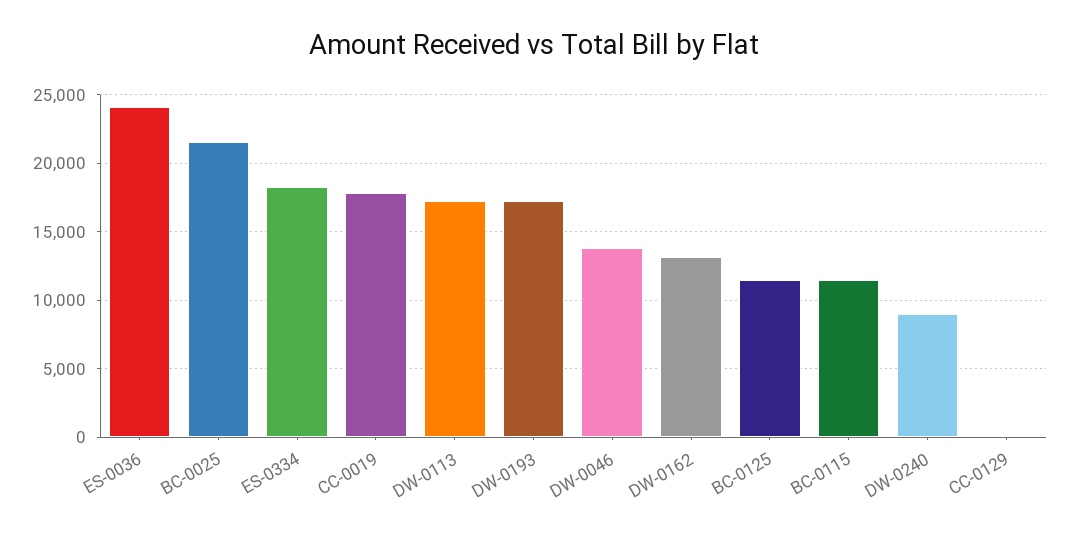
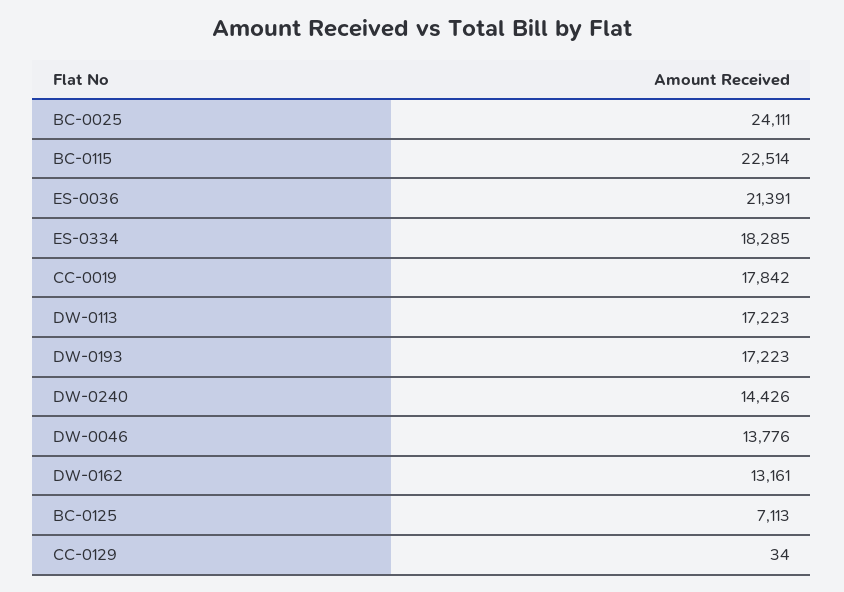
  {
-   "ES-0036": 24000,
+   "ES-0036": 21391,
-   "BC-0025": 21500,
+   "BC-0025": 24111,
    "ES-0334": 18285,
    "CC-0019": 17842,
    "DW-0113": 17223,
    "DW-0193": 17223,
    "DW-0046": 13776,
    "DW-0162": 13161,
-   "BC-0125": 11500,
+   "BC-0125": 7113,
-   "BC-0115": 11500,
+   "BC-0115": 22514,
-   "DW-0240": 9000,
+   "DW-0240": 14426,
    "CC-0129": 34
  }

